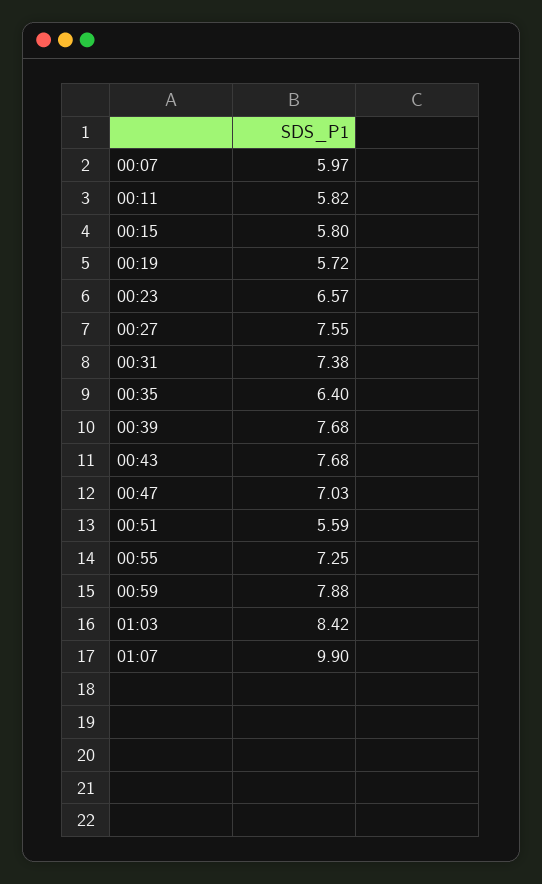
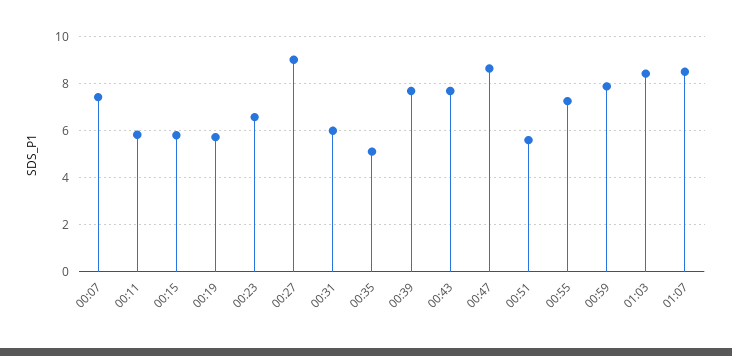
  {
-   "00:07": 5.97,
+   "00:07": 7.5,
    "00:11": 5.82,
    "00:15": 5.8,
    "00:19": 5.72,
    "00:23": 6.57,
-   "00:27": 7.55,
+   "00:27": 9,
-   "00:31": 7.38,
+   "00:31": 6,
-   "00:35": 6.4,
+   "00:35": 5,
    "00:39": 7.68,
    "00:43": 7.68,
-   "00:47": 7.03,
+   "00:47": 8.5,
    "00:51": 5.59,
    "00:55": 7.25,
    "00:59": 7.88,
    "01:03": 8.42,
-   "01:07": 9.9
+   "01:07": 8.5
  }

